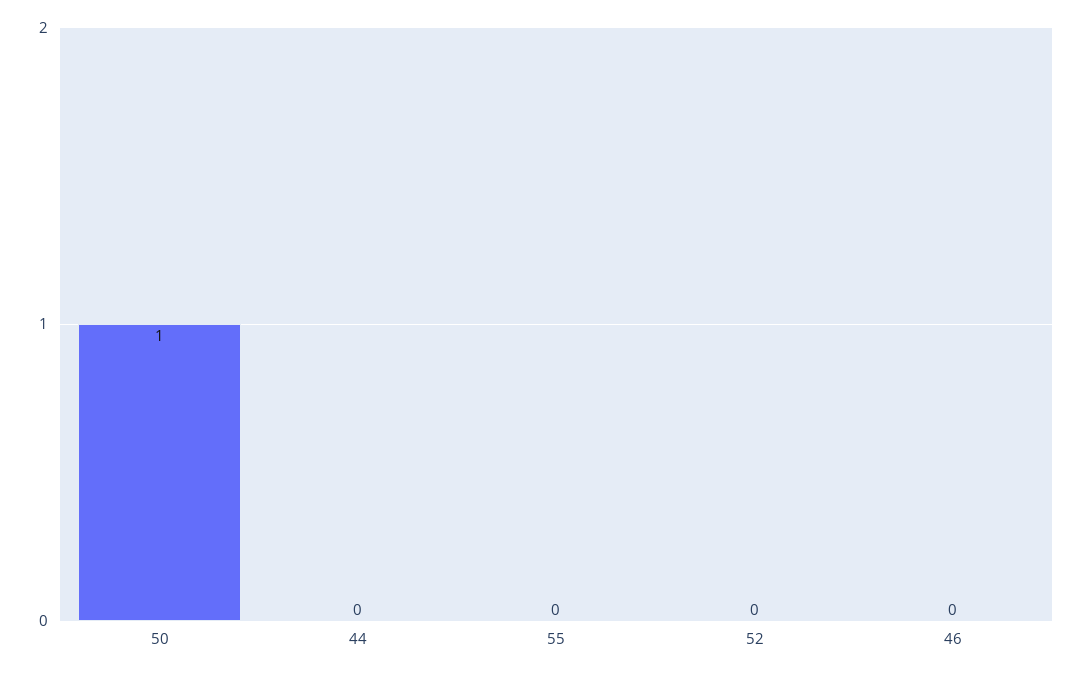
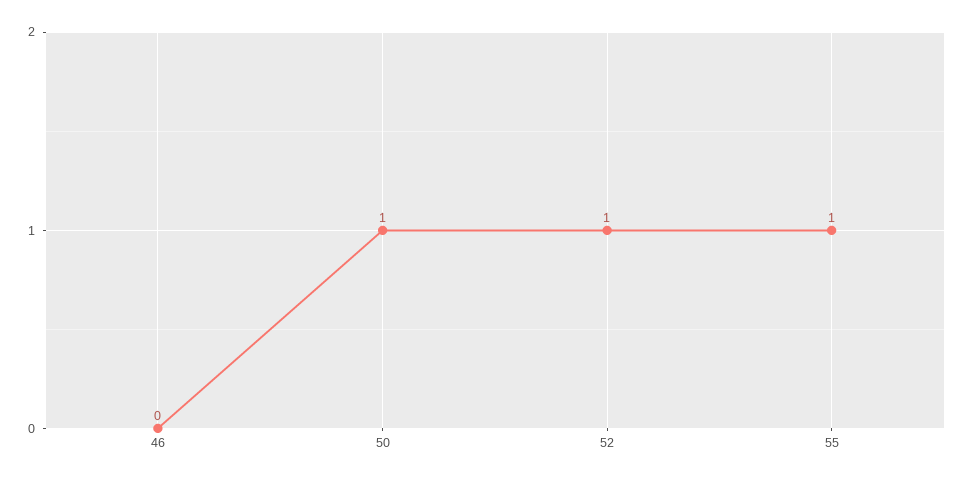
  {
    "50": 1,
-   "44": 0,
-   "55": 0,
+   "55": 1,
-   "52": 0,
+   "52": 1,
    "46": 0
  }

